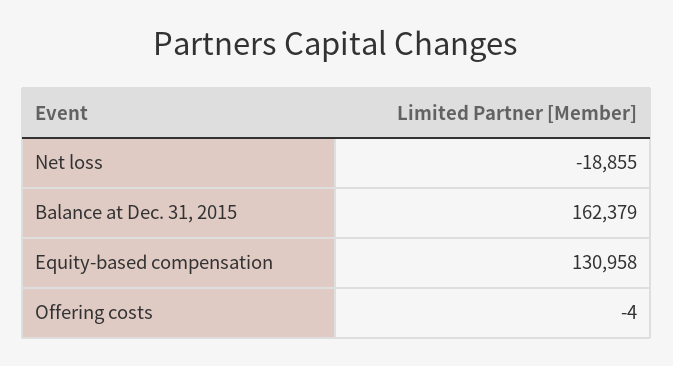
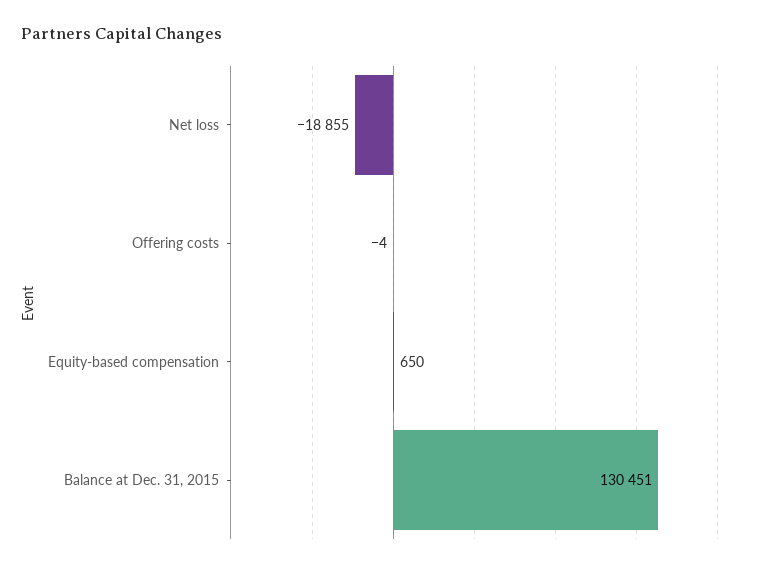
  {
    "Net loss": -18855,
-   "Balance at Dec. 31, 2015": 162379,
+   "Balance at Dec. 31, 2015": 130451,
-   "Equity-based compensation": 130958,
+   "Equity-based compensation": 650,
    "Offering costs": -4
  }

